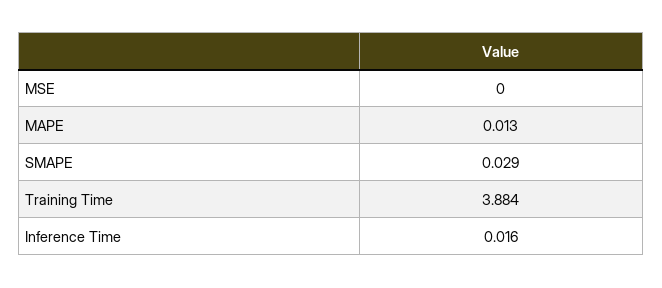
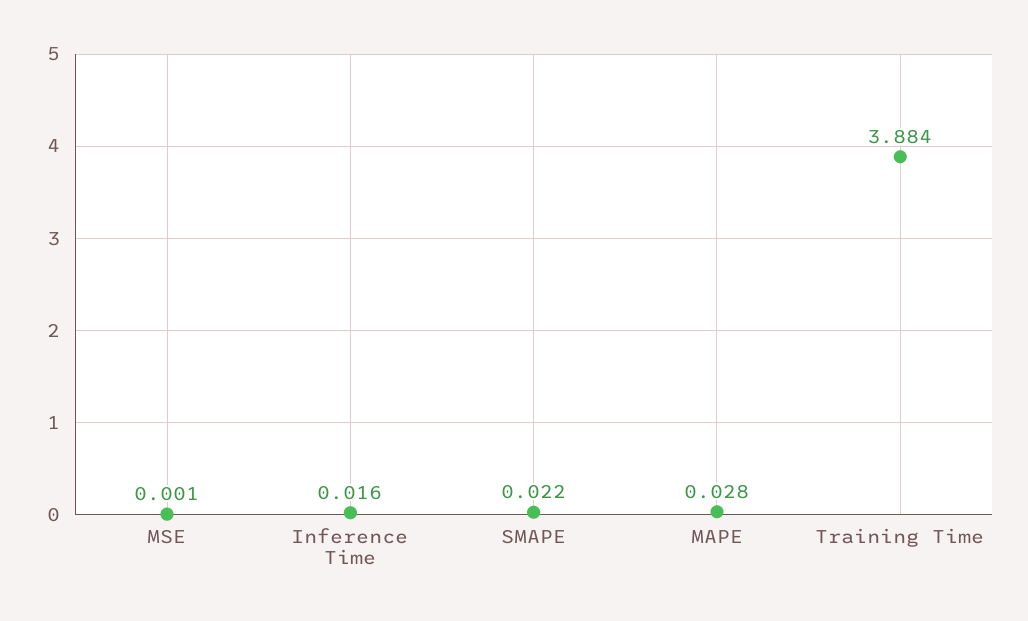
  {
-   "MSE": 0,
+   "MSE": 0.001,
-   "MAPE": 0.013,
+   "MAPE": 0.028,
-   "SMAPE": 0.029,
+   "SMAPE": 0.022,
    "Training Time": 3.884,
    "Inference Time": 0.016
  }

